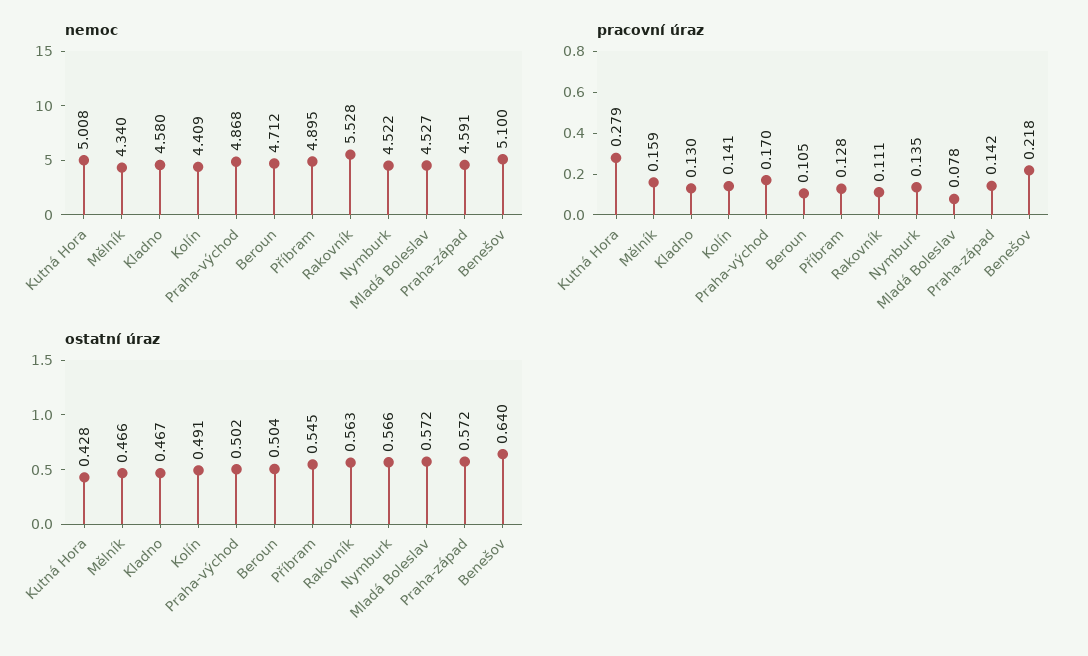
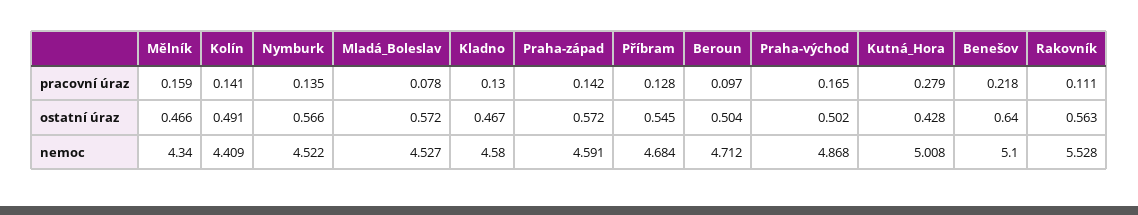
  {
    "nemoc": {
      "Kutná Hora": 5.008,
      "Mělník": 4.34,
      "Kladno": 4.58,
      "Kolín": 4.409,
      "Praha-východ": 4.868,
      "Beroun": 4.712,
-     "Příbram": 4.895,
+     "Příbram": 4.684,
      "Rakovník": 5.528,
      "Nymburk": 4.522,
      "Mladá Boleslav": 4.527,
      "Praha-západ": 4.591,
      "Benešov": 5.1
    },
    "pracovní úraz": {
      "Kutná Hora": 0.279,
      "Mělník": 0.159,
      "Kladno": 0.13,
      "Kolín": 0.141,
-     "Praha-východ": 0.17,
+     "Praha-východ": 0.165,
-     "Beroun": 0.105,
+     "Beroun": 0.097,
      "Příbram": 0.128,
      "Rakovník": 0.111,
      "Nymburk": 0.135,
      "Mladá Boleslav": 0.078,
      "Praha-západ": 0.142,
      "Benešov": 0.218
    },
    "ostatní úraz": {
      "Kutná Hora": 0.428,
      "Mělník": 0.466,
      "Kladno": 0.467,
      "Kolín": 0.491,
      "Praha-východ": 0.502,
      "Beroun": 0.504,
      "Příbram": 0.545,
      "Rakovník": 0.563,
      "Nymburk": 0.566,
      "Mladá Boleslav": 0.572,
      "Praha-západ": 0.572,
      "Benešov": 0.64
    }
  }

